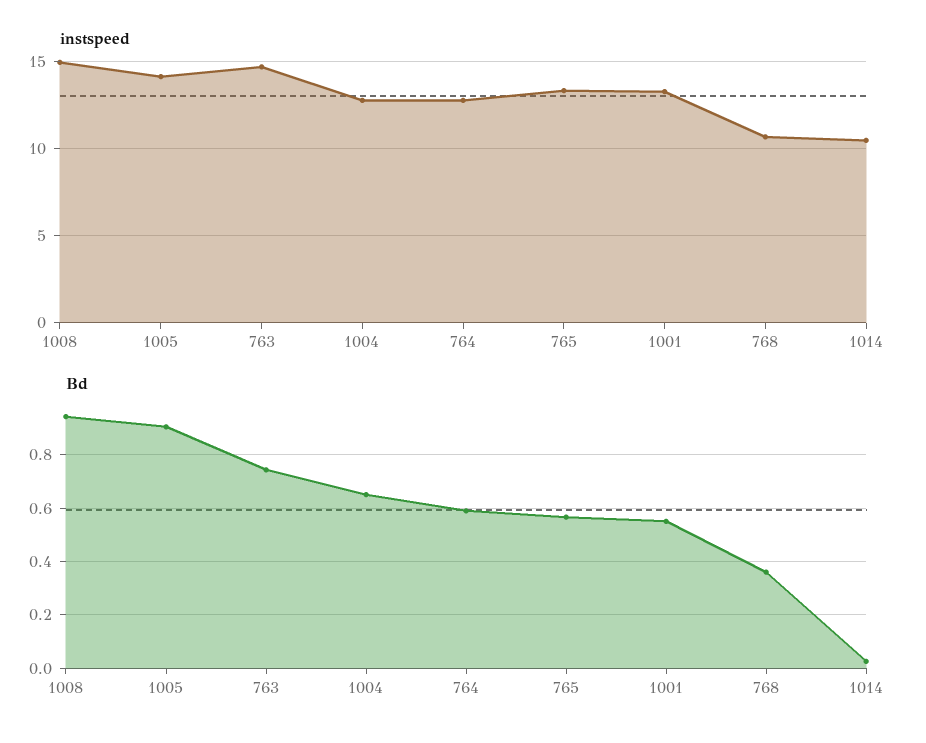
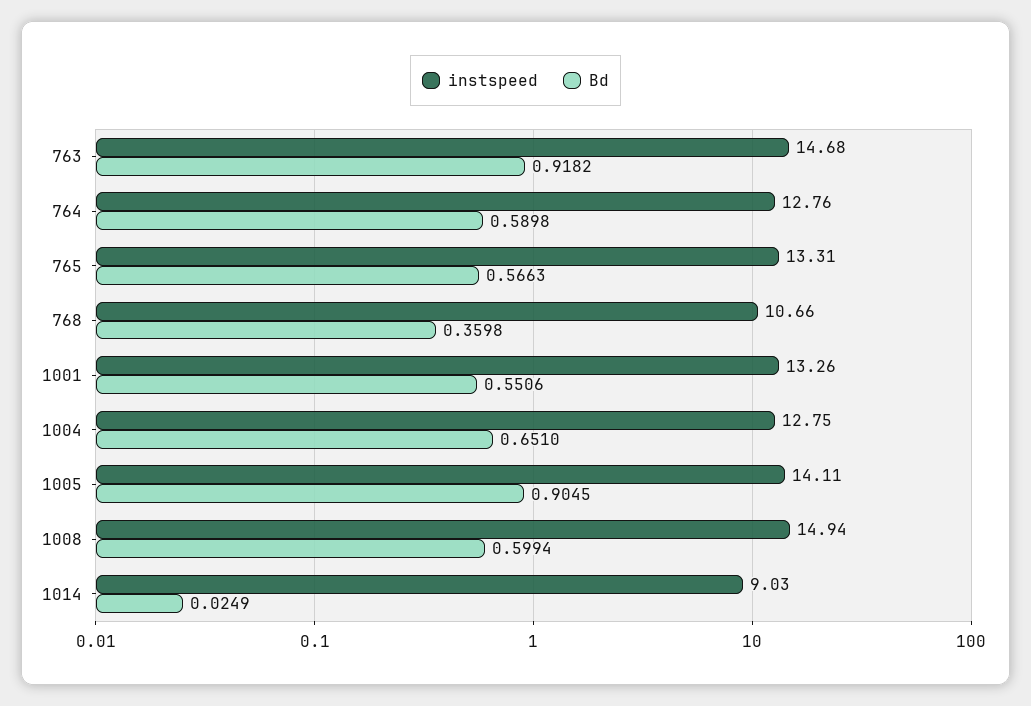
  {
    "instspeed": {
      "1008": 14.94,
      "1005": 14.11,
      "763": 14.68,
      "1004": 12.75,
      "764": 12.76,
      "765": 13.31,
      "1001": 13.26,
      "768": 10.66,
-     "1014": 10.5
+     "1014": 9.03
    },
    "Bd": {
-     "1008": 0.95,
+     "1008": 0.5994,
      "1005": 0.9045,
-     "763": 0.75,
+     "763": 0.9182,
      "1004": 0.651,
      "764": 0.5898,
      "765": 0.5663,
      "1001": 0.5506,
      "768": 0.3598,
      "1014": 0.0249
    }
  }

